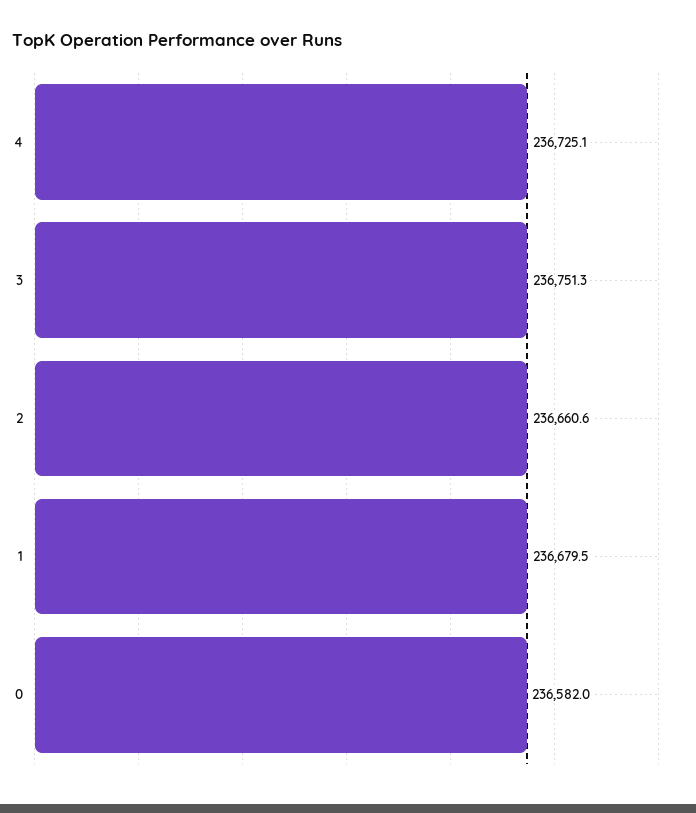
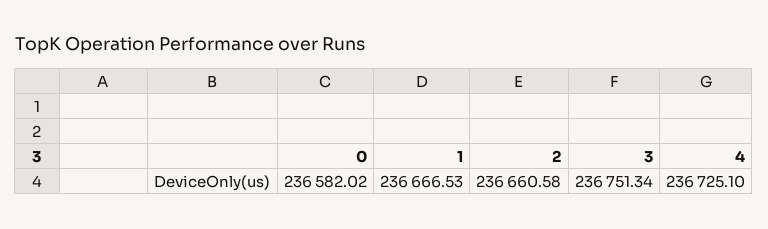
  {
    "4": 236725.1,
    "3": 236751.34,
    "2": 236660.58,
-   "1": 236679.5,
+   "1": 236666.53,
    "0": 236582.02
  }

